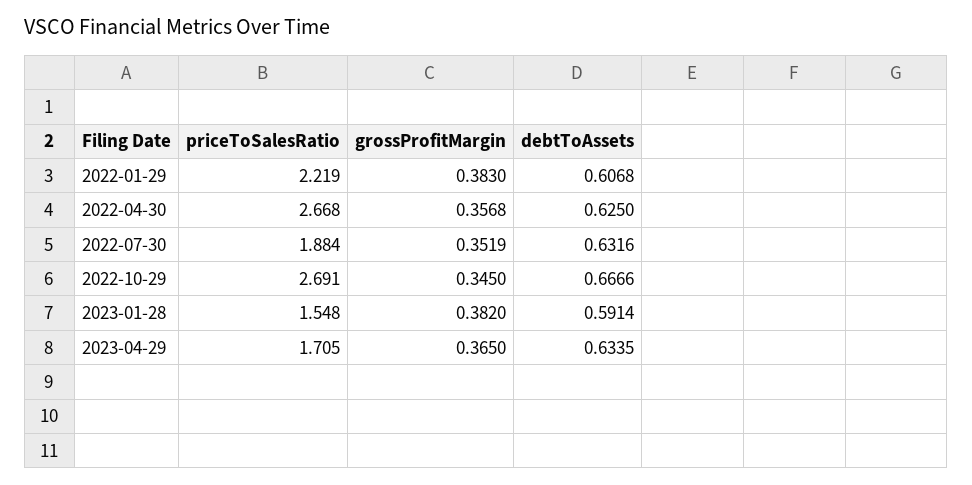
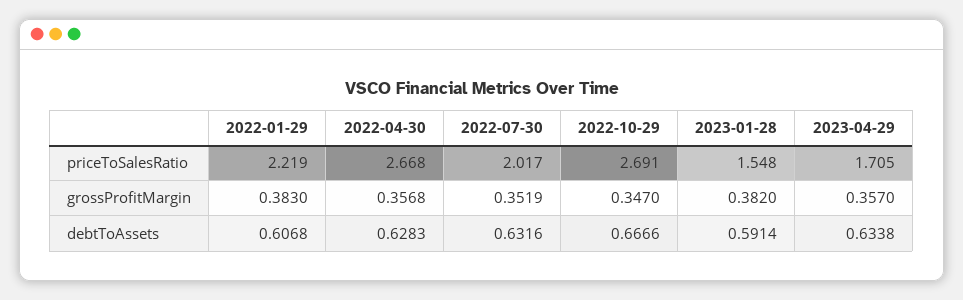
  {
    "priceToSalesRatio": {
      "2022-01-29": 2.219,
      "2022-04-30": 2.668,
-     "2022-07-30": 1.884,
+     "2022-07-30": 2.017,
      "2022-10-29": 2.691,
      "2023-01-28": 1.548,
      "2023-04-29": 1.705
    },
    "grossProfitMargin": {
      "2022-01-29": 0.383,
      "2022-04-30": 0.3568,
      "2022-07-30": 0.3519,
-     "2022-10-29": 0.345,
+     "2022-10-29": 0.347,
      "2023-01-28": 0.382,
-     "2023-04-29": 0.365
+     "2023-04-29": 0.357
    },
    "debtToAssets": {
      "2022-01-29": 0.6068,
-     "2022-04-30": 0.625,
+     "2022-04-30": 0.6283,
      "2022-07-30": 0.6316,
      "2022-10-29": 0.6666,
      "2023-01-28": 0.5914,
-     "2023-04-29": 0.6335
+     "2023-04-29": 0.6338
    }
  }

